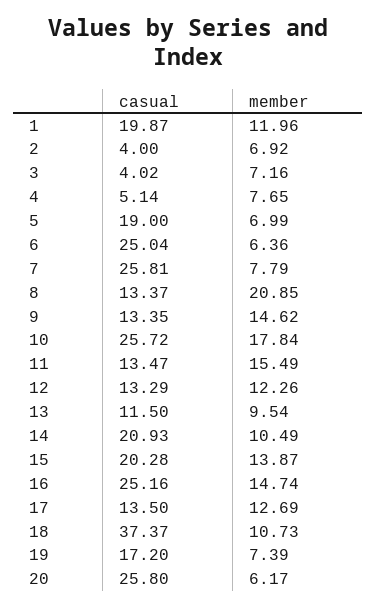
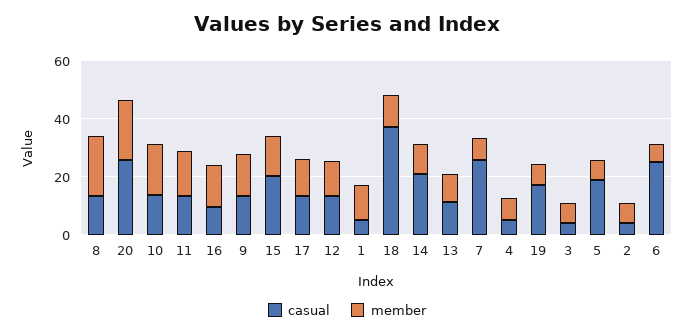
  {
    "casual": {
-     "1": 19.87,
+     "1": 5,
      "2": 4,
      "3": 4.02,
      "4": 5.14,
      "5": 19,
      "6": 25.04,
      "7": 25.81,
      "8": 13.37,
      "9": 13.35,
-     "10": 25.72,
+     "10": 15,
      "11": 13.47,
      "12": 13.29,
      "13": 11.5,
      "14": 20.93,
      "15": 20.28,
-     "16": 25.16,
+     "16": 10,
      "17": 13.5,
      "18": 37.37,
      "19": 17.2,
      "20": 25.8
    },
    "member": {
      "1": 11.96,
      "2": 6.92,
      "3": 7.16,
      "4": 7.65,
      "5": 6.99,
      "6": 6.36,
      "7": 7.79,
      "8": 20.85,
      "9": 14.62,
      "10": 17.84,
      "11": 15.49,
      "12": 12.26,
      "13": 9.54,
      "14": 10.49,
      "15": 13.87,
      "16": 14.74,
      "17": 12.69,
      "18": 10.73,
      "19": 7.39,
-     "20": 6.17
+     "20": 20
    }
  }

